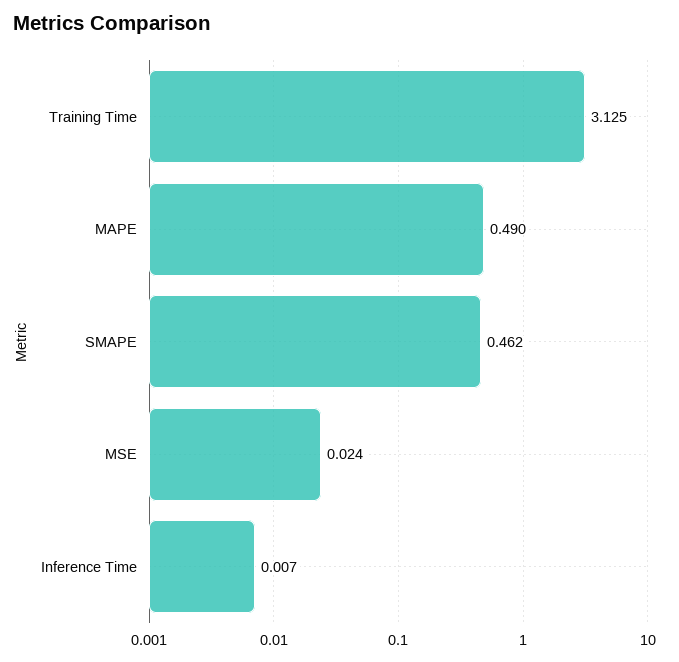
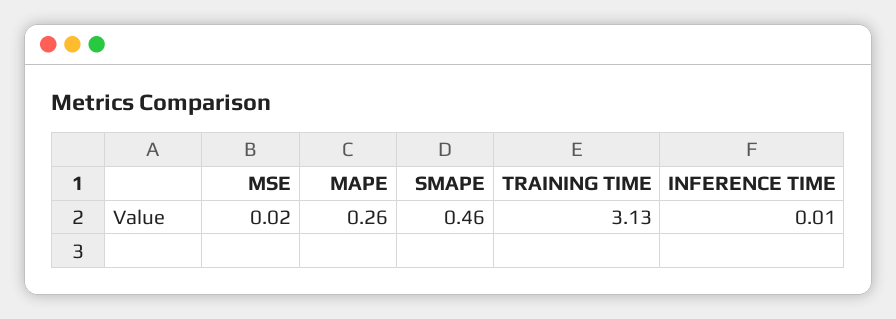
  {
    "Training Time": 3.125,
-   "MAPE": 0.49,
+   "MAPE": 0.26,
    "SMAPE": 0.462,
    "MSE": 0.024,
    "Inference Time": 0.007
  }

